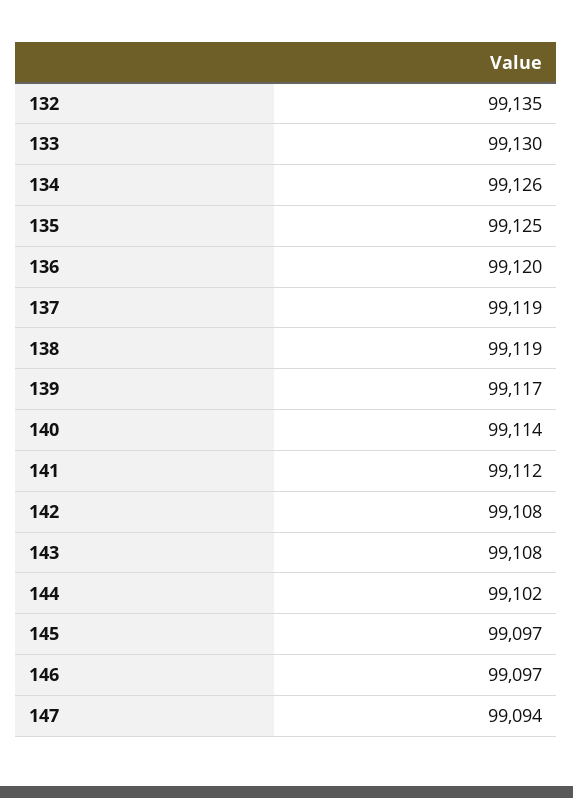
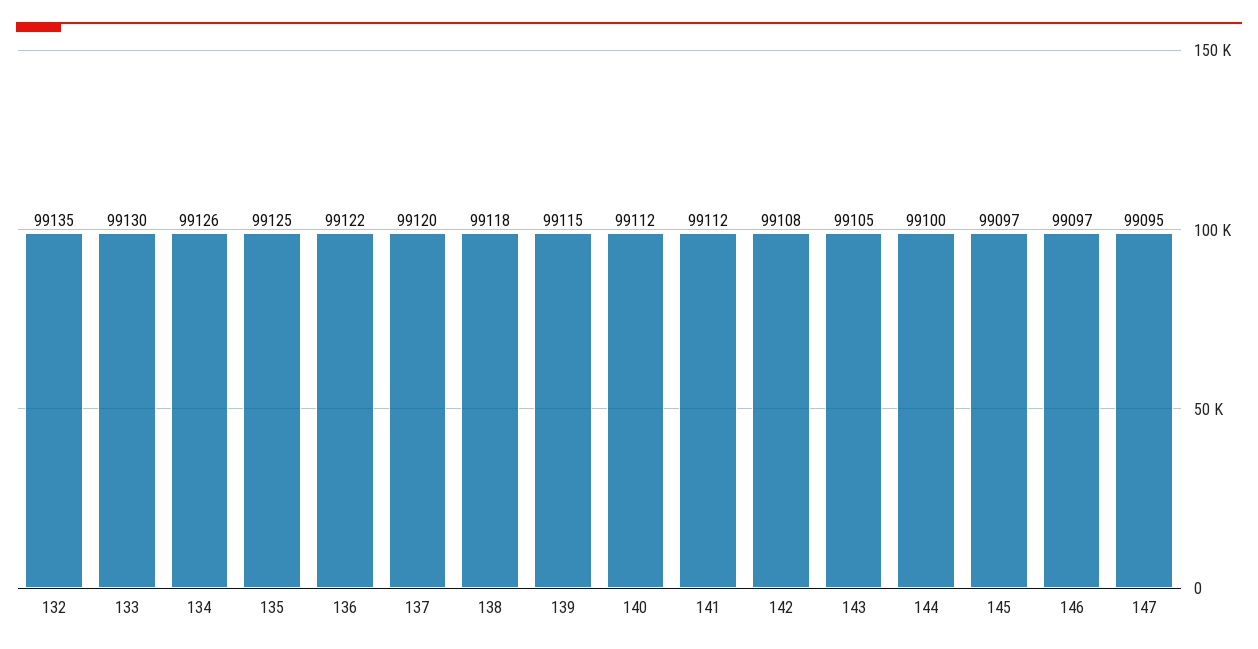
  {
    "132": 99135,
    "133": 99130,
    "134": 99126,
    "135": 99125,
-   "136": 99120,
+   "136": 99122,
-   "137": 99119,
+   "137": 99120,
-   "138": 99119,
+   "138": 99118,
-   "139": 99117,
+   "139": 99115,
-   "140": 99114,
+   "140": 99112,
    "141": 99112,
    "142": 99108,
-   "143": 99108,
+   "143": 99105,
-   "144": 99102,
+   "144": 99100,
    "145": 99097,
    "146": 99097,
-   "147": 99094
+   "147": 99095
  }

